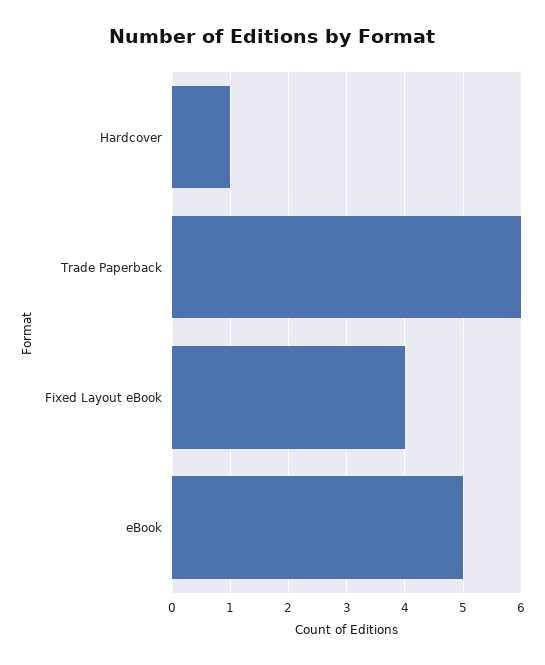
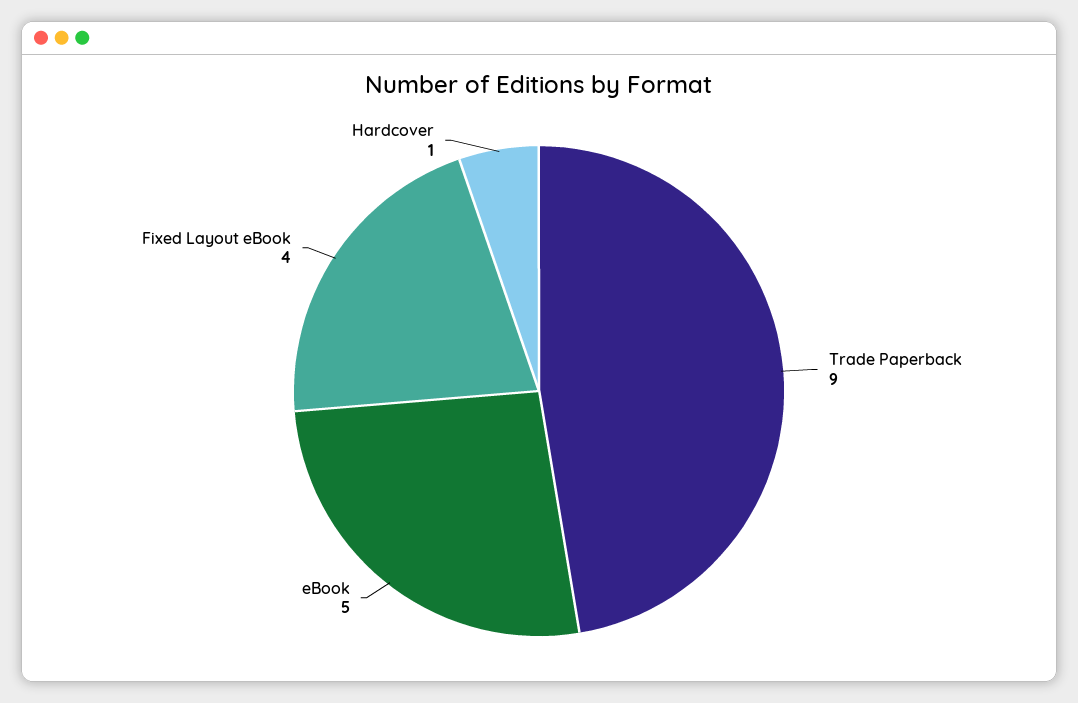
  {
    "Hardcover": 1,
-   "Trade Paperback": 6,
+   "Trade Paperback": 9,
    "Fixed Layout eBook": 4,
    "eBook": 5
  }

